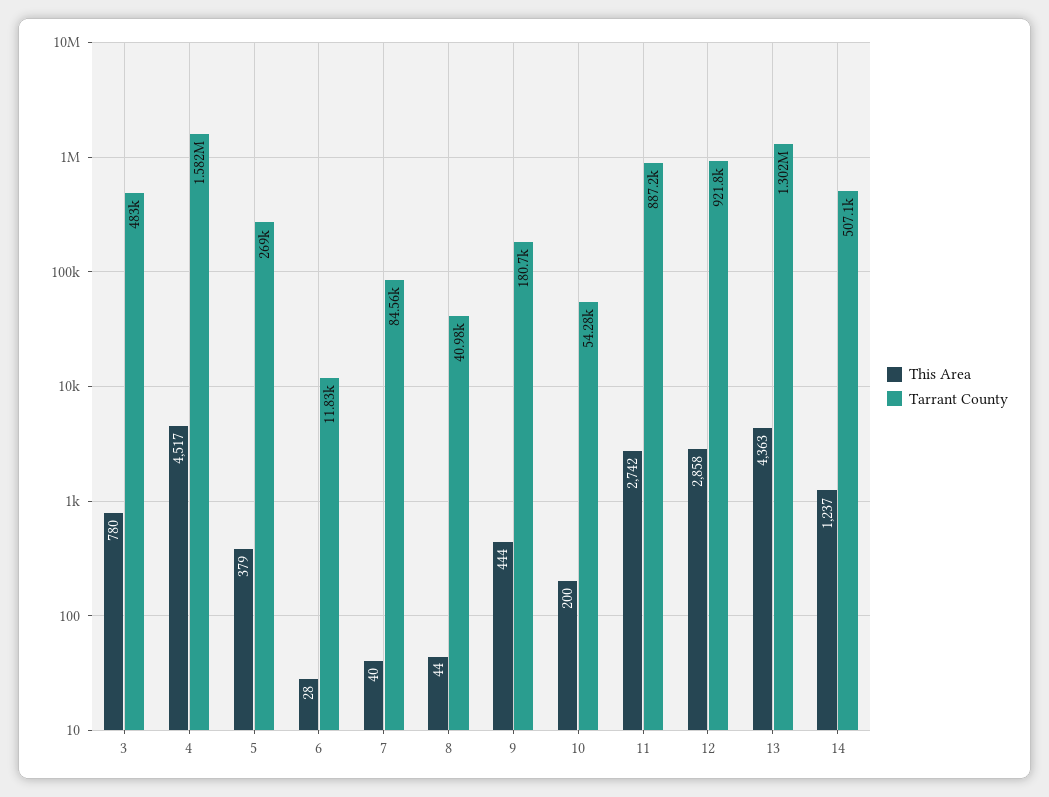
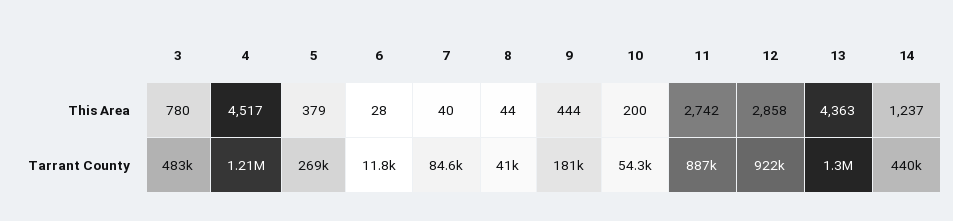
  {
    "This Area": {
      "3": 780,
      "4": 4517,
      "5": 379,
      "6": 28,
      "7": 40,
      "8": 44,
      "9": 444,
      "10": 200,
      "11": 2742,
      "12": 2858,
      "13": 4363,
      "14": 1237
    },
    "Tarrant County": {
      "3": 483000,
-     "4": 1582000,
+     "4": 1210000,
      "5": 269000,
      "6": 11830,
      "7": 84560,
      "8": 40980,
      "9": 180700,
      "10": 54280,
      "11": 887200,
      "12": 921800,
      "13": 1302000,
-     "14": 507100
+     "14": 440000
    }
  }

